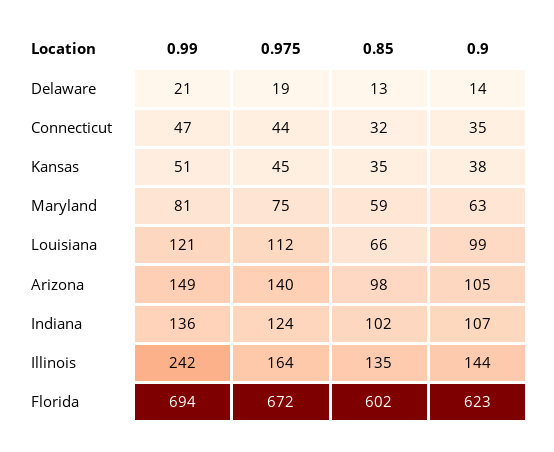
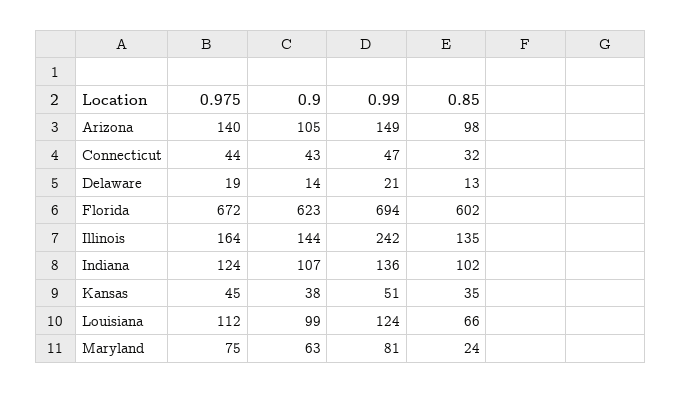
  {
    "0.99": {
      "Delaware": 21,
      "Connecticut": 47,
      "Kansas": 51,
      "Maryland": 81,
-     "Louisiana": 121,
+     "Louisiana": 124,
      "Arizona": 149,
      "Indiana": 136,
      "Illinois": 242,
      "Florida": 694
    },
    "0.975": {
      "Delaware": 19,
      "Connecticut": 44,
      "Kansas": 45,
      "Maryland": 75,
      "Louisiana": 112,
      "Arizona": 140,
      "Indiana": 124,
      "Illinois": 164,
      "Florida": 672
    },
    "0.85": {
      "Delaware": 13,
      "Connecticut": 32,
      "Kansas": 35,
-     "Maryland": 59,
+     "Maryland": 24,
      "Louisiana": 66,
      "Arizona": 98,
      "Indiana": 102,
      "Illinois": 135,
      "Florida": 602
    },
    "0.9": {
      "Delaware": 14,
-     "Connecticut": 35,
+     "Connecticut": 43,
      "Kansas": 38,
      "Maryland": 63,
      "Louisiana": 99,
      "Arizona": 105,
      "Indiana": 107,
      "Illinois": 144,
      "Florida": 623
    }
  }

